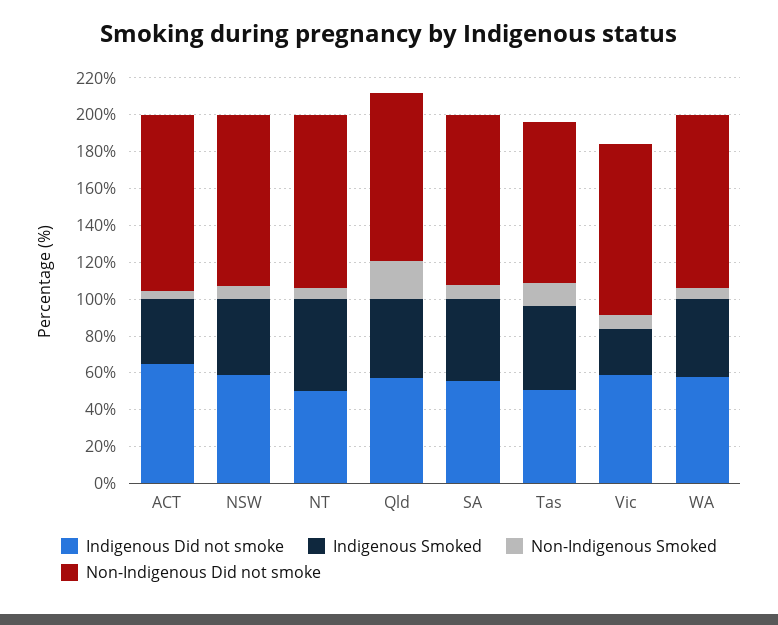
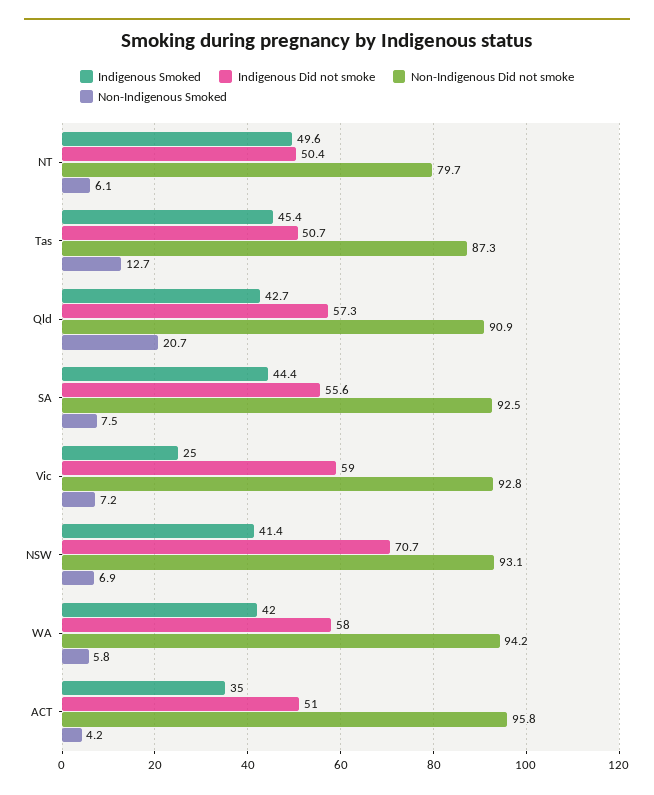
  {
    "Indigenous Did not smoke": {
-     "ACT": 65,
+     "ACT": 51,
-     "NSW": 60,
+     "NSW": 70.7,
      "NT": 50.4,
      "Qld": 57.3,
      "SA": 55.6,
      "Tas": 50.7,
      "Vic": 59,
      "WA": 58
    },
    "Indigenous Smoked": {
      "ACT": 35,
      "NSW": 41.4,
      "NT": 49.6,
      "Qld": 42.7,
      "SA": 44.4,
      "Tas": 45.4,
      "Vic": 25,
      "WA": 42
    },
    "Non-Indigenous Smoked": {
      "ACT": 4.2,
      "NSW": 6.9,
      "NT": 6.1,
      "Qld": 20.7,
      "SA": 7.5,
      "Tas": 12.7,
      "Vic": 7.2,
      "WA": 5.8
    },
    "Non-Indigenous Did not smoke": {
      "ACT": 95.8,
      "NSW": 93.1,
-     "NT": 95,
+     "NT": 79.7,
      "Qld": 90.9,
      "SA": 92.5,
      "Tas": 87.3,
      "Vic": 92.8,
      "WA": 94.2
    }
  }

